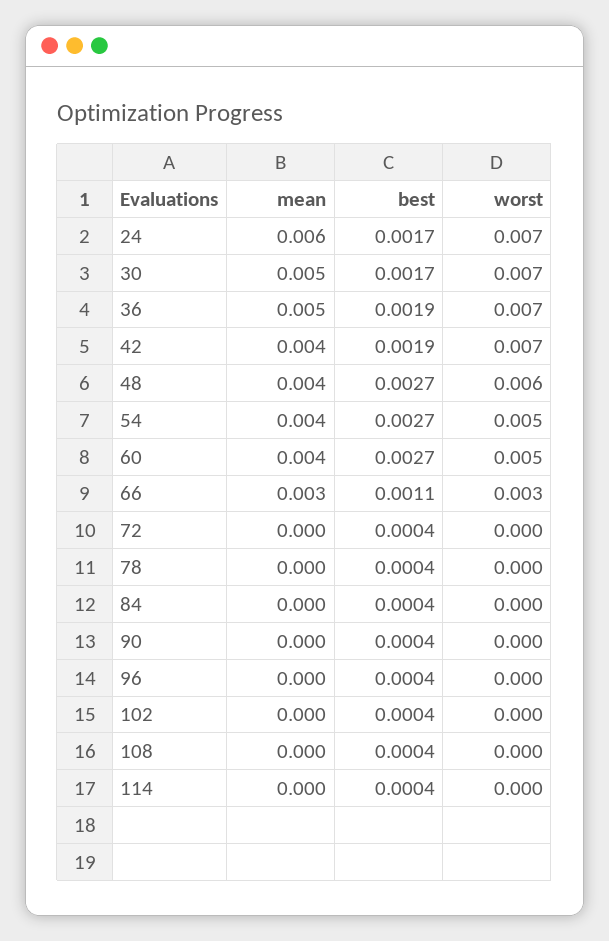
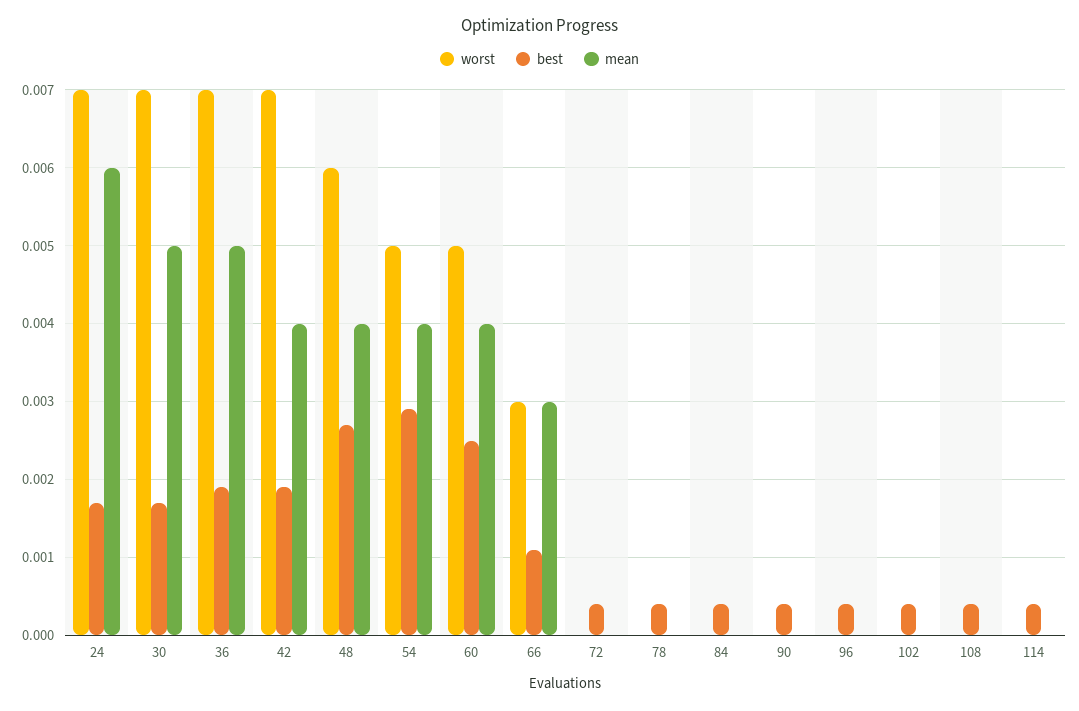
  {
    "mean": {
      "24": 0.006,
      "30": 0.005,
      "36": 0.005,
      "42": 0.004,
      "48": 0.004,
      "54": 0.004,
      "60": 0.004,
      "66": 0.003,
      "72": 0,
      "78": 0,
      "84": 0,
      "90": 0,
      "96": 0,
      "102": 0,
      "108": 0,
      "114": 0
    },
    "best": {
      "24": 0.0017,
      "30": 0.0017,
      "36": 0.0019,
      "42": 0.0019,
      "48": 0.0027,
-     "54": 0.0027,
+     "54": 0.0029,
-     "60": 0.0027,
+     "60": 0.0025,
      "66": 0.0011,
      "72": 0.0004,
      "78": 0.0004,
      "84": 0.0004,
      "90": 0.0004,
      "96": 0.0004,
      "102": 0.0004,
      "108": 0.0004,
      "114": 0.0004
    },
    "worst": {
      "24": 0.007,
      "30": 0.007,
      "36": 0.007,
      "42": 0.007,
      "48": 0.006,
      "54": 0.005,
      "60": 0.005,
      "66": 0.003,
      "72": 0,
      "78": 0,
      "84": 0,
      "90": 0,
      "96": 0,
      "102": 0,
      "108": 0,
      "114": 0
    }
  }

